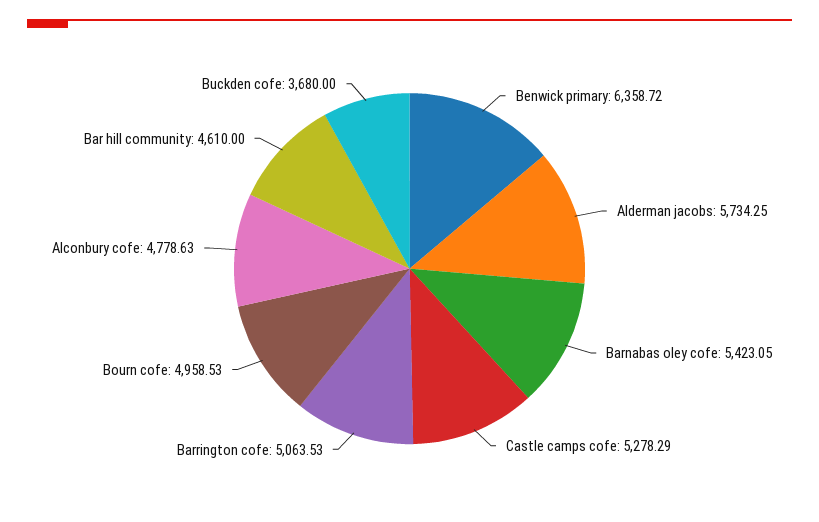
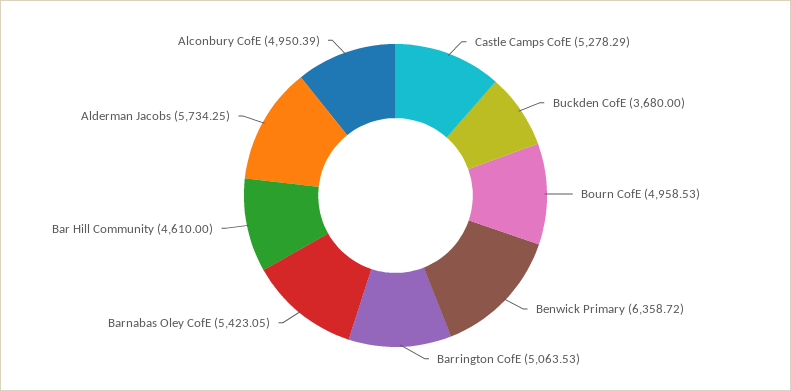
  {
    "Benwick primary": 6358.72,
    "Alderman jacobs": 5734.25,
    "Barnabas oley cofe": 5423.05,
    "Castle camps cofe": 5278.29,
    "Barrington cofe": 5063.53,
    "Bourn cofe": 4958.53,
-   "Alconbury cofe": 4778.63,
+   "Alconbury cofe": 4950.39,
    "Bar hill community": 4610,
    "Buckden cofe": 3680
  }

